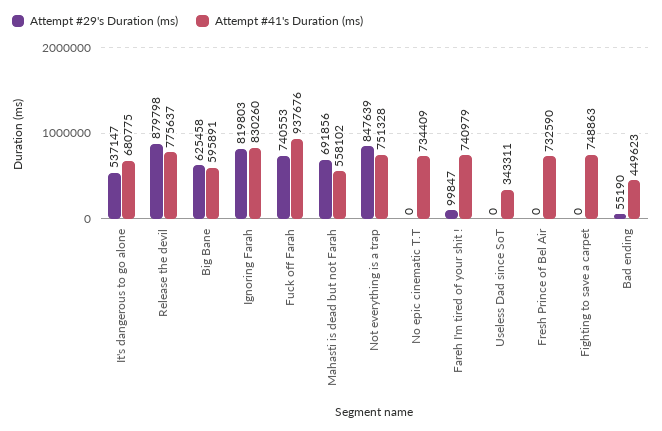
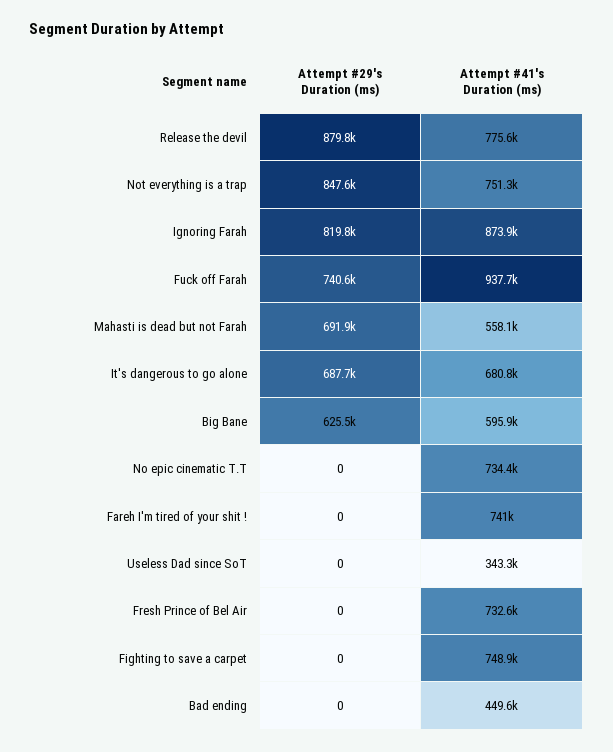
  {
    "Attempt #29's Duration (ms)": {
-     "It's dangerous to go alone": 537147,
+     "It's dangerous to go alone": 687700,
      "Release the devil": 879798,
      "Big Bane": 625458,
      "Ignoring Farah": 819803,
      "Fuck off Farah": 740553,
      "Mahasti is dead but not Farah": 691856,
      "Not everything is a trap": 847639,
      "No epic cinematic T.T": 0,
-     "Fareh I'm tired of your shit !": 99847,
+     "Fareh I'm tired of your shit !": 0,
      "Useless Dad since SoT": 0,
      "Fresh Prince of Bel Air": 0,
      "Fighting to save a carpet": 0,
-     "Bad ending": 55190
+     "Bad ending": 0
    },
    "Attempt #41's Duration (ms)": {
      "It's dangerous to go alone": 680775,
      "Release the devil": 775637,
      "Big Bane": 595891,
-     "Ignoring Farah": 830260,
+     "Ignoring Farah": 873900,
      "Fuck off Farah": 937676,
      "Mahasti is dead but not Farah": 558102,
      "Not everything is a trap": 751328,
      "No epic cinematic T.T": 734409,
      "Fareh I'm tired of your shit !": 740979,
      "Useless Dad since SoT": 343311,
      "Fresh Prince of Bel Air": 732590,
      "Fighting to save a carpet": 748863,
      "Bad ending": 449623
    }
  }

